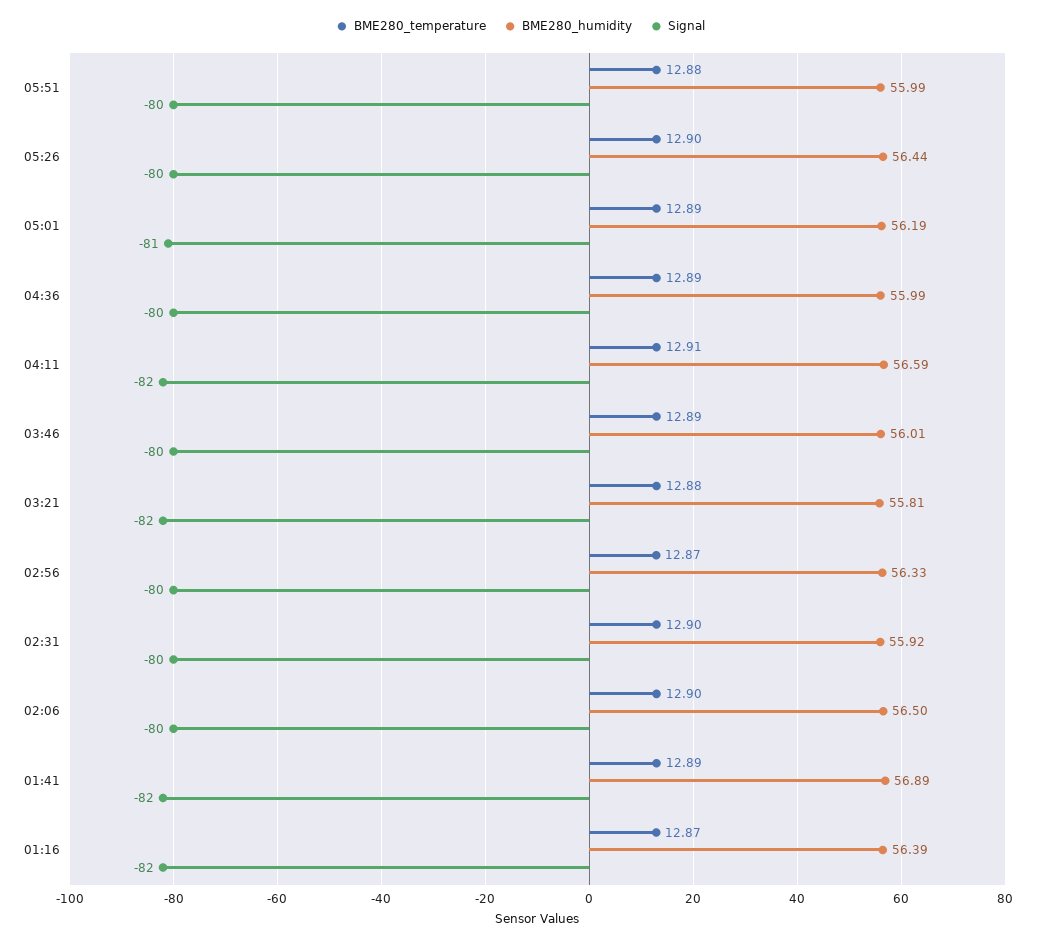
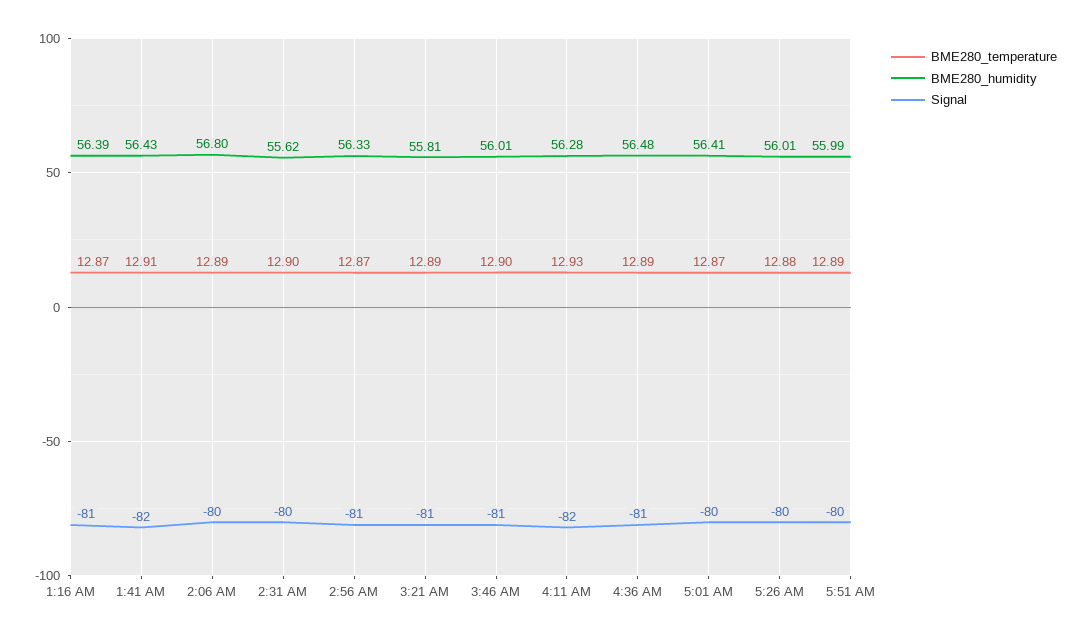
  {
    "BME280_temperature": {
-     "05:51": 12.88,
+     "05:51": 12.89,
-     "05:26": 12.9,
+     "05:26": 12.88,
-     "05:01": 12.89,
+     "05:01": 12.87,
      "04:36": 12.89,
-     "04:11": 12.91,
+     "04:11": 12.93,
-     "03:46": 12.89,
+     "03:46": 12.9,
-     "03:21": 12.88,
+     "03:21": 12.89,
      "02:56": 12.87,
      "02:31": 12.9,
-     "02:06": 12.9,
+     "02:06": 12.89,
-     "01:41": 12.89,
+     "01:41": 12.91,
      "01:16": 12.87
    },
    "BME280_humidity": {
      "05:51": 55.99,
-     "05:26": 56.44,
+     "05:26": 56.01,
-     "05:01": 56.19,
+     "05:01": 56.41,
-     "04:36": 55.99,
+     "04:36": 56.48,
-     "04:11": 56.59,
+     "04:11": 56.28,
      "03:46": 56.01,
      "03:21": 55.81,
      "02:56": 56.33,
-     "02:31": 55.92,
+     "02:31": 55.62,
-     "02:06": 56.5,
+     "02:06": 56.8,
-     "01:41": 56.89,
+     "01:41": 56.43,
      "01:16": 56.39
    },
    "Signal": {
      "05:51": -80,
      "05:26": -80,
-     "05:01": -81,
+     "05:01": -80,
-     "04:36": -80,
+     "04:36": -81,
      "04:11": -82,
-     "03:46": -80,
+     "03:46": -81,
-     "03:21": -82,
+     "03:21": -81,
-     "02:56": -80,
+     "02:56": -81,
      "02:31": -80,
      "02:06": -80,
      "01:41": -82,
-     "01:16": -82
+     "01:16": -81
    }
  }

